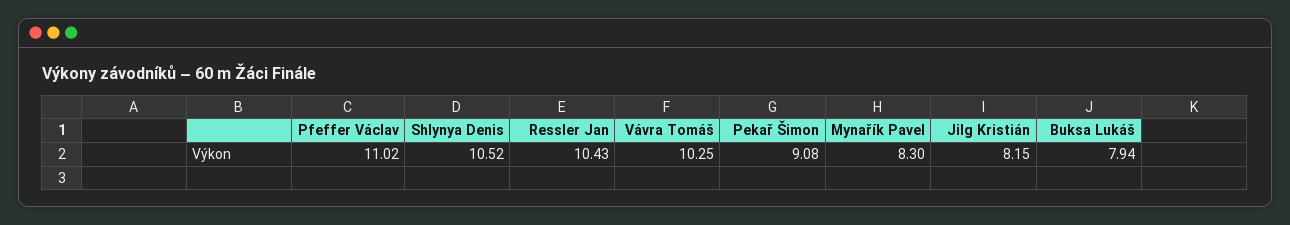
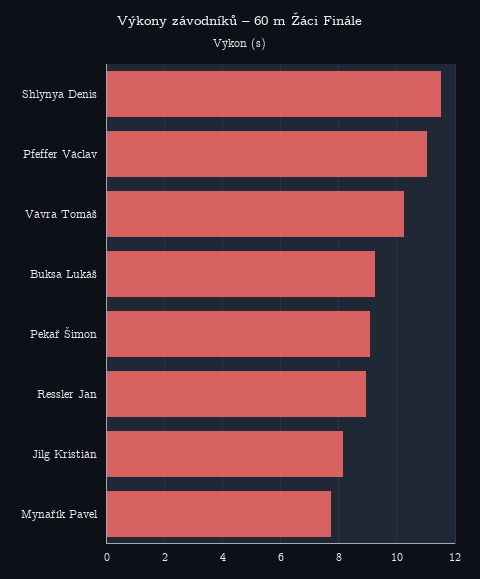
  {
    "Pfeffer Václav": 11.02,
-   "Shlynya Denis": 10.52,
+   "Shlynya Denis": 11.5,
-   "Ressler Jan": 10.43,
+   "Ressler Jan": 9,
    "Vávra Tomáš": 10.25,
    "Pekař Šimon": 9.08,
-   "Mynařík Pavel": 8.3,
+   "Mynařík Pavel": 7.75,
    "Jilg Kristián": 8.15,
-   "Buksa Lukáš": 7.94
+   "Buksa Lukáš": 9.25
  }

